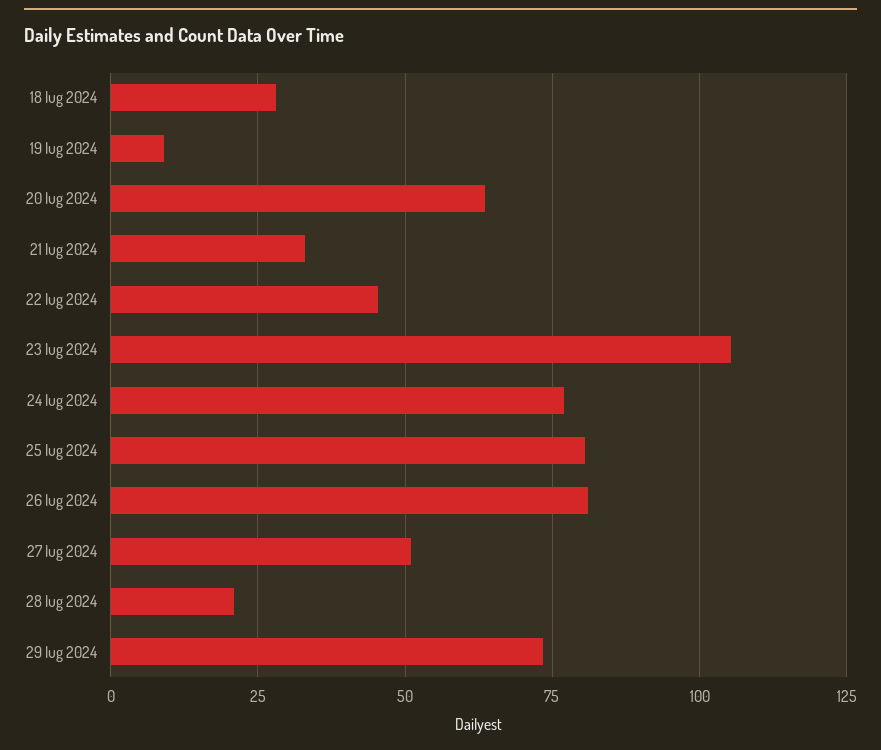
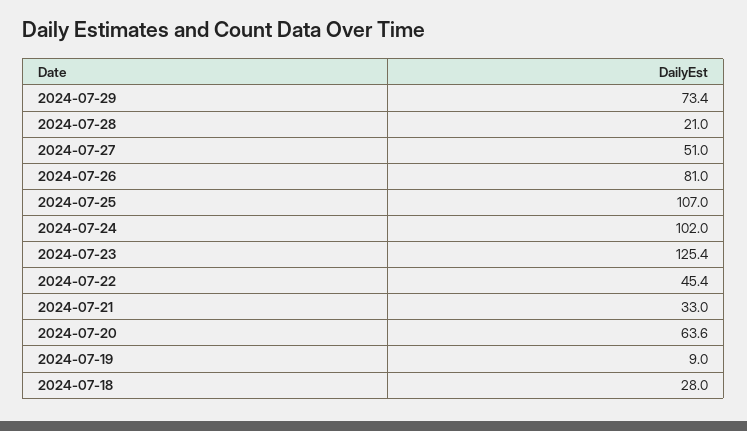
  {
    "18 lug 2024": 28,
    "19 lug 2024": 9,
    "20 lug 2024": 63.6,
    "21 lug 2024": 33,
    "22 lug 2024": 45.4,
-   "23 lug 2024": 105,
+   "23 lug 2024": 125.4,
-   "24 lug 2024": 77.5,
+   "24 lug 2024": 102,
-   "25 lug 2024": 80,
+   "25 lug 2024": 107,
    "26 lug 2024": 81,
    "27 lug 2024": 51,
    "28 lug 2024": 21,
    "29 lug 2024": 73.4
  }

